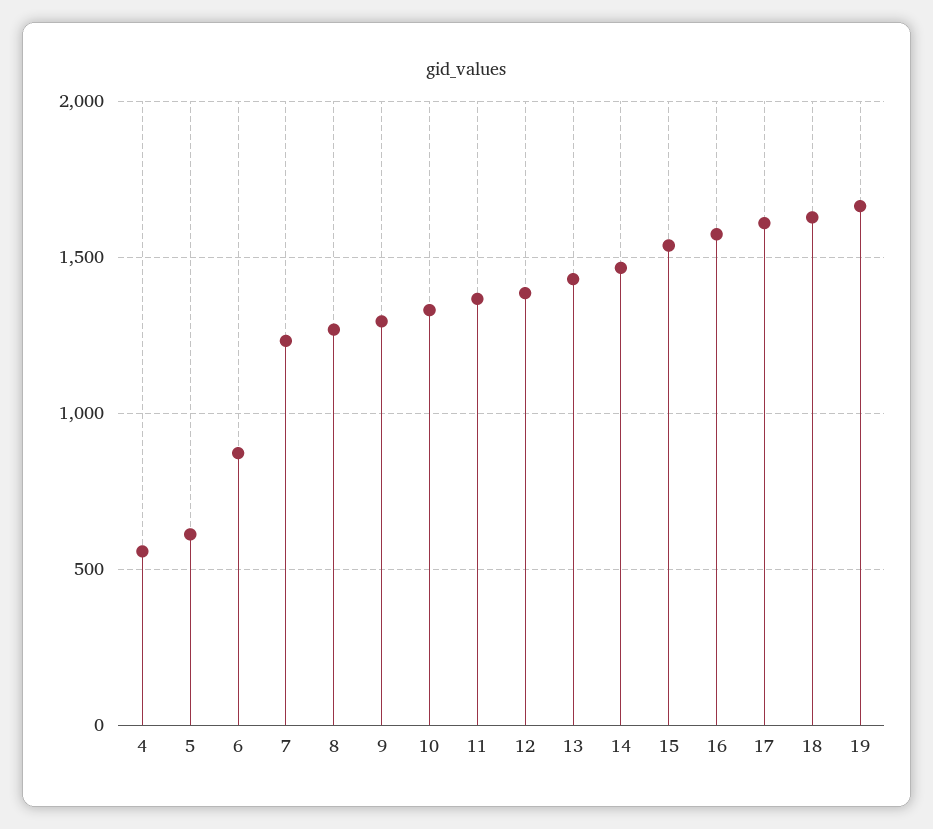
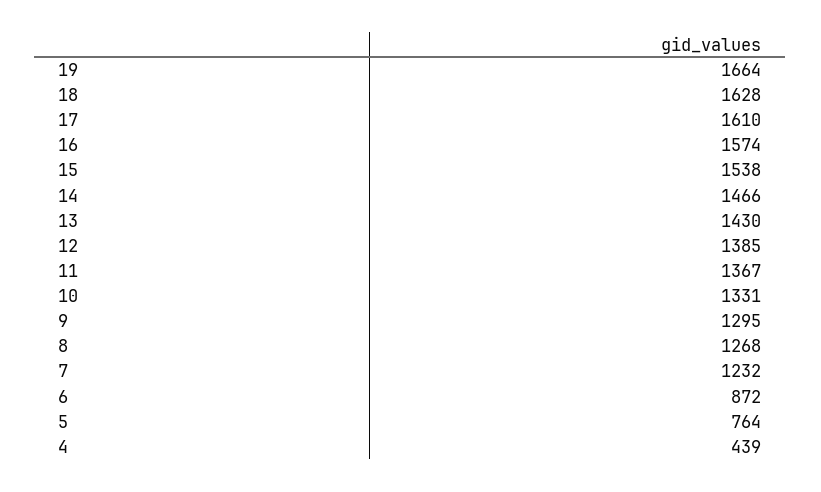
  {
-   "4": 550,
+   "4": 439,
-   "5": 600,
+   "5": 764,
    "6": 872,
    "7": 1232,
    "8": 1268,
    "9": 1295,
    "10": 1331,
    "11": 1367,
    "12": 1385,
    "13": 1430,
    "14": 1466,
    "15": 1538,
    "16": 1574,
    "17": 1610,
    "18": 1628,
    "19": 1664
  }

